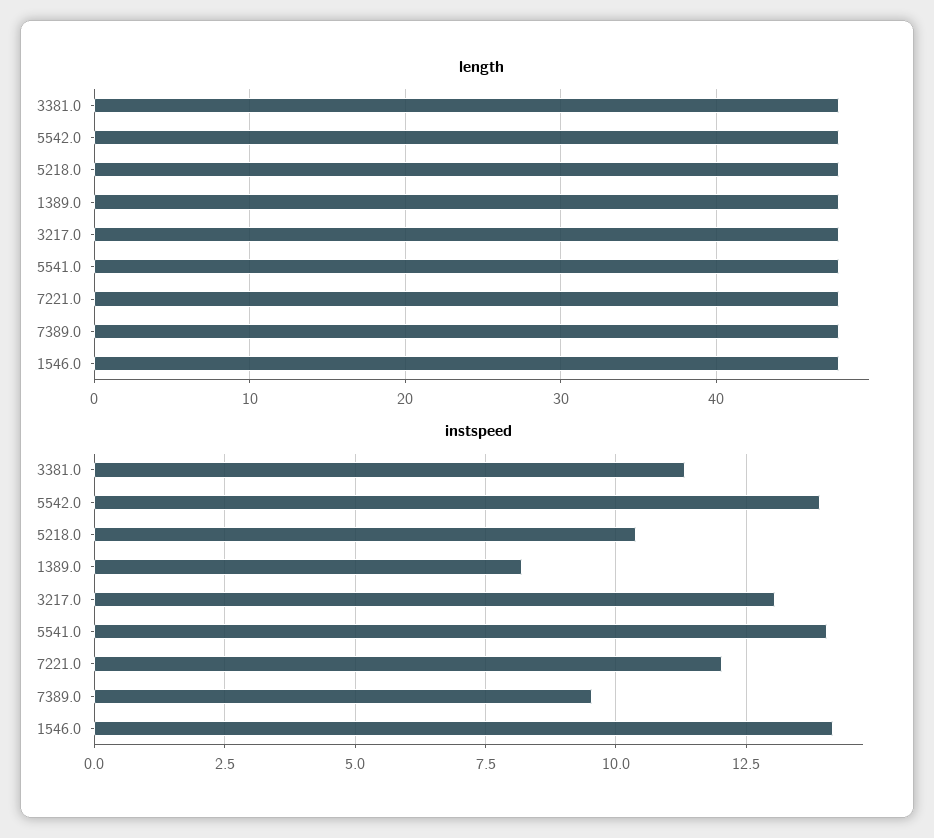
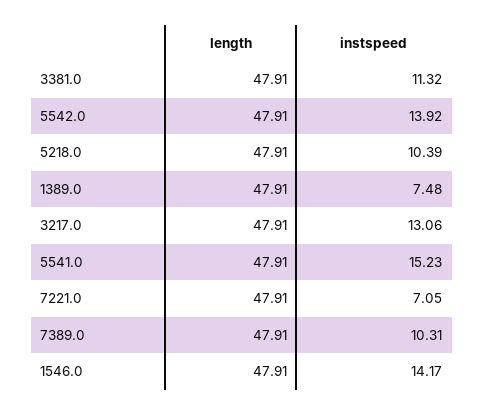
  {
    "length": {
      "3381.0": 47.91,
      "5542.0": 47.91,
      "5218.0": 47.91,
      "1389.0": 47.91,
      "3217.0": 47.91,
      "5541.0": 47.91,
      "7221.0": 47.91,
      "7389.0": 47.91,
      "1546.0": 47.91
    },
    "instspeed": {
      "3381.0": 11.32,
      "5542.0": 13.92,
      "5218.0": 10.39,
-     "1389.0": 8.25,
+     "1389.0": 7.48,
      "3217.0": 13.06,
-     "5541.0": 14,
+     "5541.0": 15.23,
-     "7221.0": 12,
+     "7221.0": 7.05,
-     "7389.0": 9.5,
+     "7389.0": 10.31,
      "1546.0": 14.17
    }
  }

